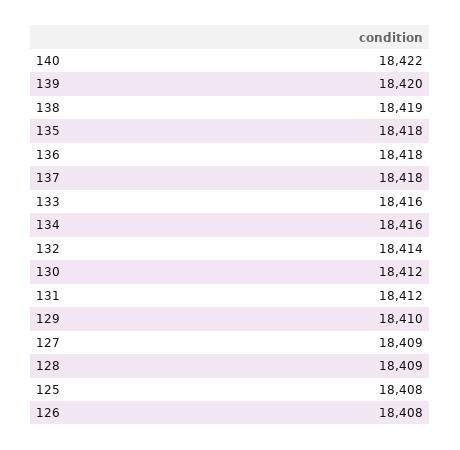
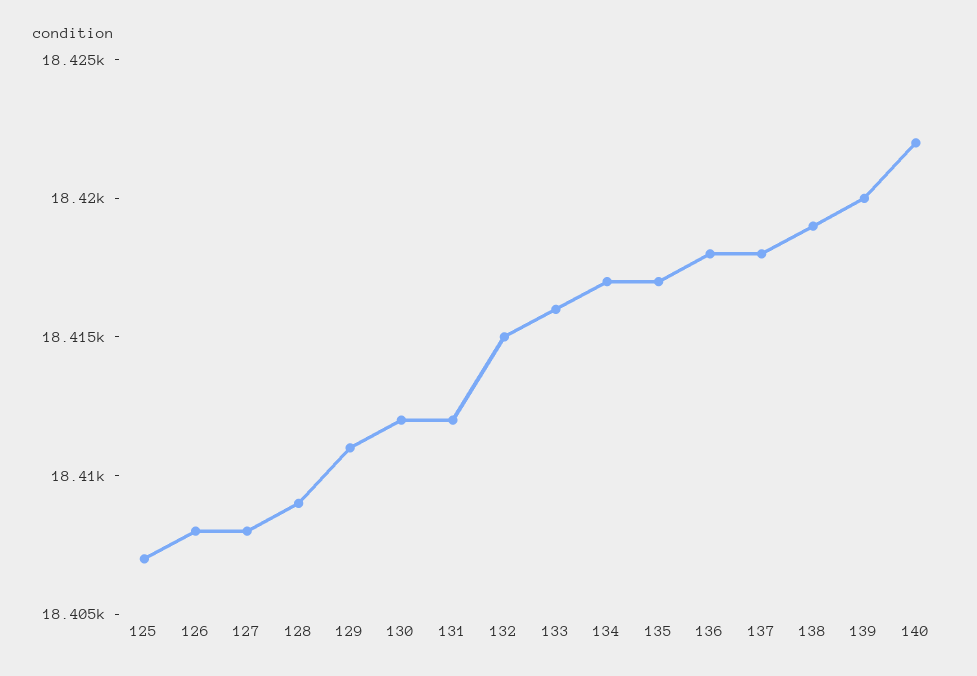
  {
    "140": 18422,
    "139": 18420,
    "138": 18419,
-   "135": 18418,
+   "135": 18417,
    "136": 18418,
    "137": 18418,
    "133": 18416,
-   "134": 18416,
+   "134": 18417,
-   "132": 18414,
+   "132": 18415,
    "130": 18412,
    "131": 18412,
-   "129": 18410,
+   "129": 18411,
-   "127": 18409,
+   "127": 18408,
    "128": 18409,
-   "125": 18408,
+   "125": 18407,
    "126": 18408
  }

